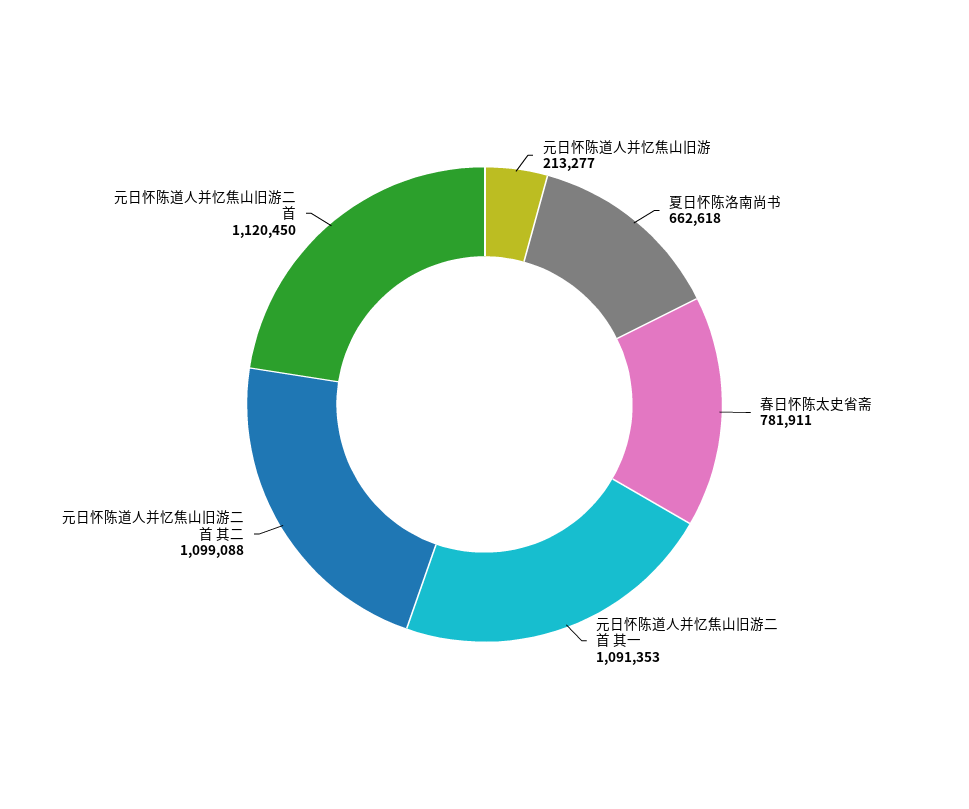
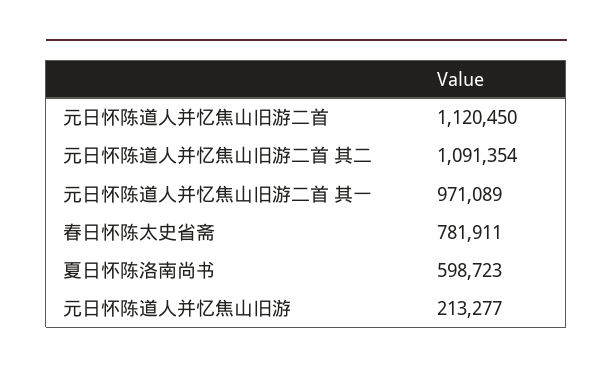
  {
    "元日怀陈道人并忆焦山旧游": 213277,
-   "夏日怀陈洛南尚书": 662618,
+   "夏日怀陈洛南尚书": 598723,
    "春日怀陈太史省斋": 781911,
-   "元日怀陈道人并忆焦山旧游二首 其一": 1091353,
+   "元日怀陈道人并忆焦山旧游二首 其一": 971089,
-   "元日怀陈道人并忆焦山旧游二首 其二": 1099088,
+   "元日怀陈道人并忆焦山旧游二首 其二": 1091354,
    "元日怀陈道人并忆焦山旧游二首": 1120450
  }

